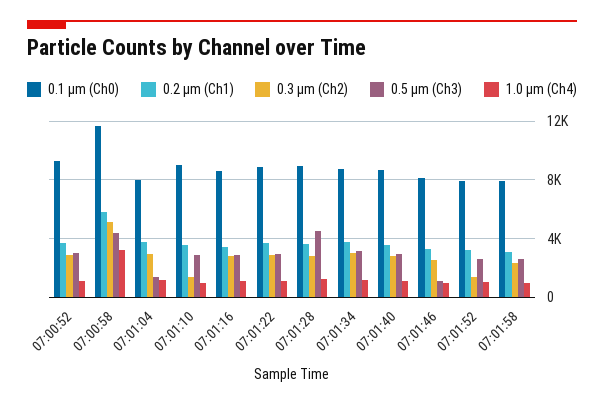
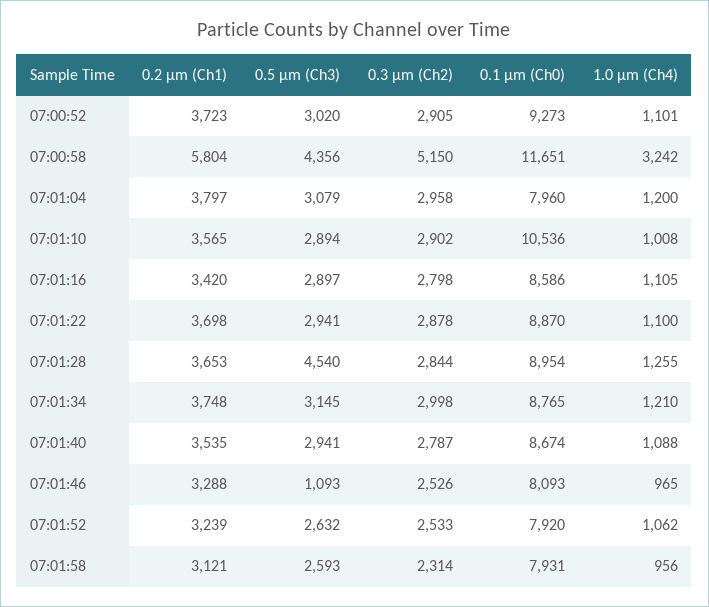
  {
    "0.1 µm (Ch0)": {
      "07:00:52": 9273,
      "07:00:58": 11651,
      "07:01:04": 7960,
-     "07:01:10": 9000,
+     "07:01:10": 10536,
      "07:01:16": 8586,
      "07:01:22": 8870,
      "07:01:28": 8954,
      "07:01:34": 8765,
      "07:01:40": 8674,
      "07:01:46": 8093,
      "07:01:52": 7920,
      "07:01:58": 7931
    },
    "0.2 µm (Ch1)": {
      "07:00:52": 3723,
      "07:00:58": 5804,
      "07:01:04": 3797,
      "07:01:10": 3565,
      "07:01:16": 3420,
      "07:01:22": 3698,
      "07:01:28": 3653,
      "07:01:34": 3748,
      "07:01:40": 3535,
      "07:01:46": 3288,
      "07:01:52": 3239,
      "07:01:58": 3121
    },
    "0.3 µm (Ch2)": {
      "07:00:52": 2905,
      "07:00:58": 5150,
      "07:01:04": 2958,
-     "07:01:10": 1500,
+     "07:01:10": 2902,
      "07:01:16": 2798,
      "07:01:22": 2878,
      "07:01:28": 2844,
      "07:01:34": 2998,
      "07:01:40": 2787,
      "07:01:46": 2526,
-     "07:01:52": 1500,
+     "07:01:52": 2533,
      "07:01:58": 2314
    },
    "0.5 µm (Ch3)": {
      "07:00:52": 3020,
      "07:00:58": 4356,
-     "07:01:04": 1500,
+     "07:01:04": 3079,
      "07:01:10": 2894,
      "07:01:16": 2897,
      "07:01:22": 2941,
      "07:01:28": 4540,
      "07:01:34": 3145,
      "07:01:40": 2941,
      "07:01:46": 1093,
      "07:01:52": 2632,
      "07:01:58": 2593
    },
    "1.0 µm (Ch4)": {
      "07:00:52": 1101,
      "07:00:58": 3242,
      "07:01:04": 1200,
      "07:01:10": 1008,
      "07:01:16": 1105,
      "07:01:22": 1100,
      "07:01:28": 1255,
      "07:01:34": 1210,
      "07:01:40": 1088,
      "07:01:46": 965,
      "07:01:52": 1062,
      "07:01:58": 956
    }
  }

